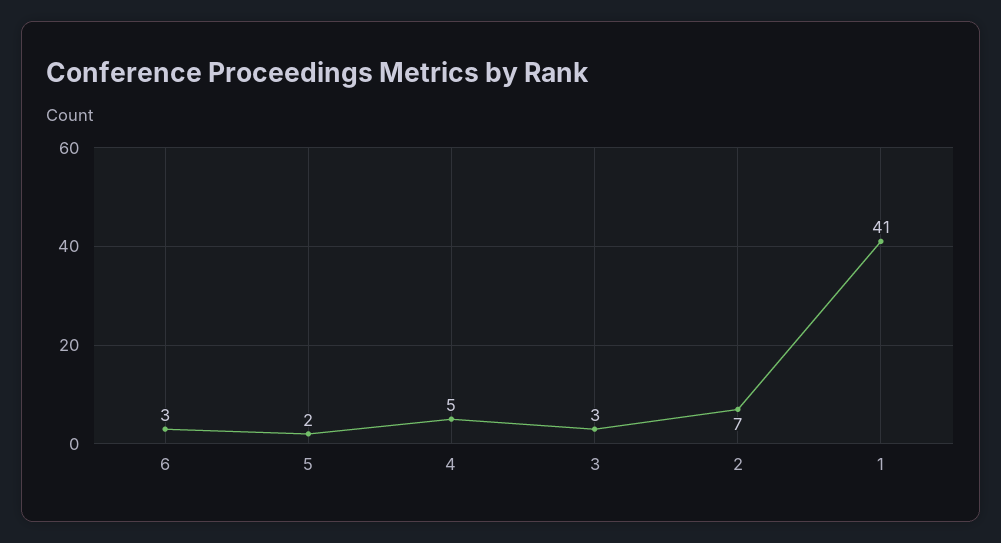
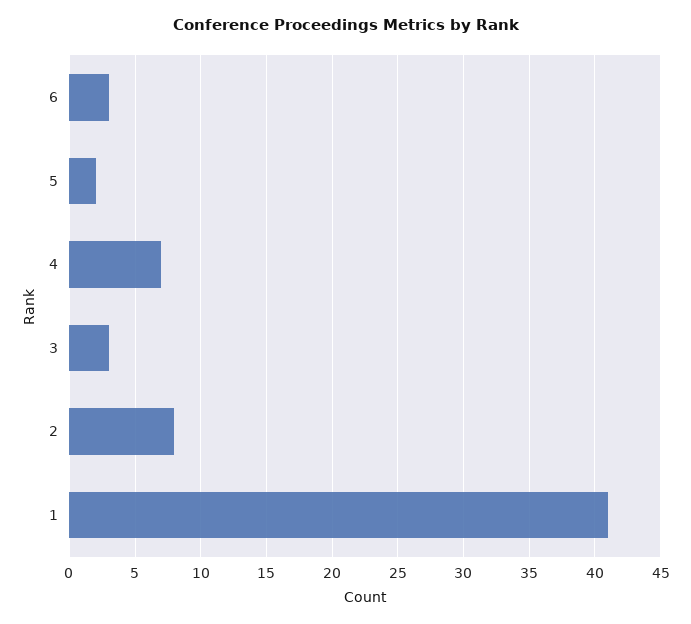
  {
    "6": 3,
    "5": 2,
-   "4": 5,
+   "4": 7,
    "3": 3,
-   "2": 7,
+   "2": 8,
    "1": 41
  }

